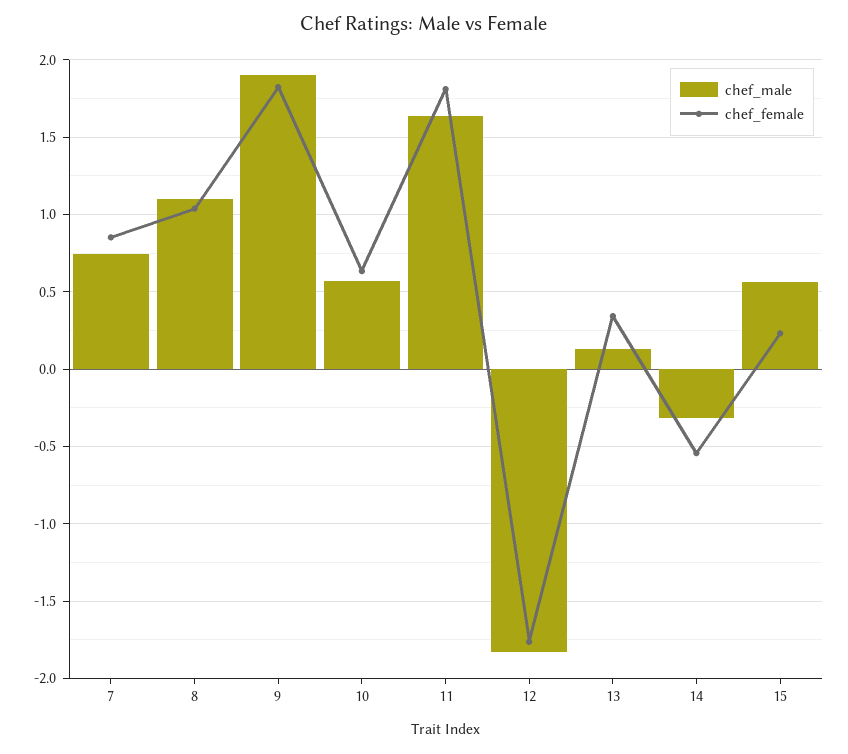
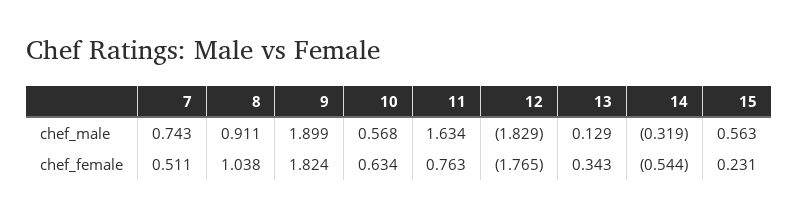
  {
    "chef_male": {
      "7": 0.743,
-     "8": 1.1,
+     "8": 0.911,
      "9": 1.899,
      "10": 0.568,
      "11": 1.634,
      "12": -1.829,
      "13": 0.129,
      "14": -0.319,
      "15": 0.563
    },
    "chef_female": {
-     "7": 0.85,
+     "7": 0.511,
      "8": 1.038,
      "9": 1.824,
      "10": 0.634,
-     "11": 1.8,
+     "11": 0.763,
      "12": -1.765,
      "13": 0.343,
      "14": -0.544,
      "15": 0.231
    }
  }

